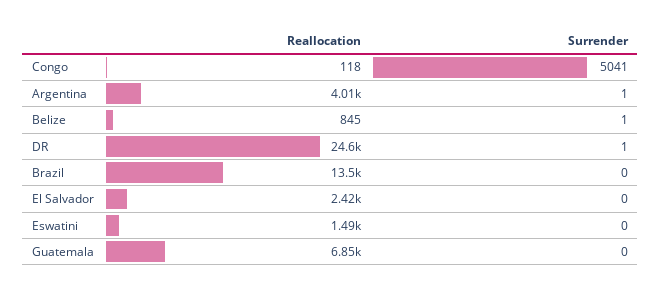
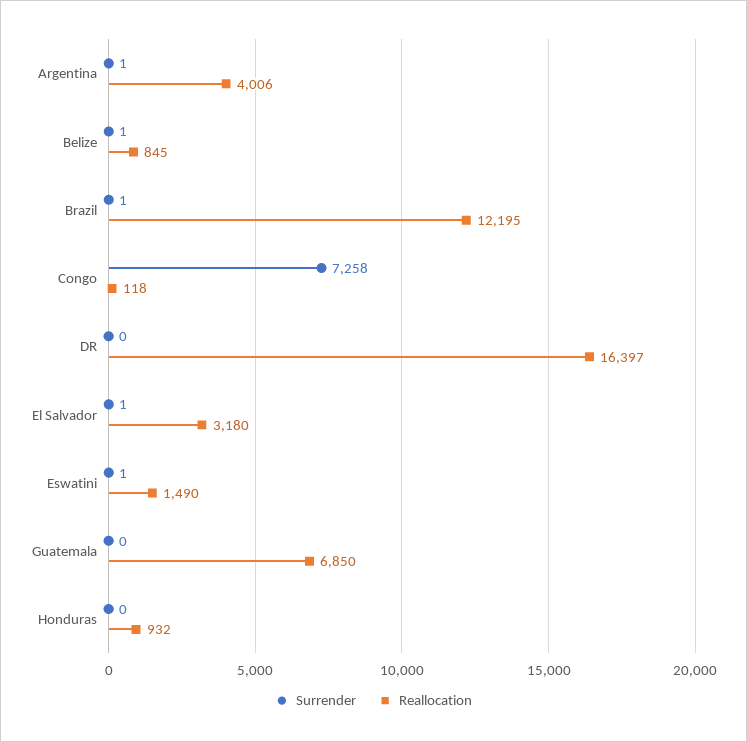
  {
    "Reallocation": {
      "Congo": 118,
      "Argentina": 4006,
      "Belize": 845,
-     "DR": 24600,
+     "DR": 16397,
-     "Brazil": 13500,
+     "Brazil": 12195,
-     "El Salvador": 2420,
+     "El Salvador": 3180,
      "Eswatini": 1490,
-     "Guatemala": 6850
+     "Guatemala": 6850,
+     "Honduras": 932
    },
    "Surrender": {
-     "Congo": 5041,
+     "Congo": 7258,
      "Argentina": 1,
      "Belize": 1,
-     "DR": 1,
+     "DR": 0,
-     "Brazil": 0,
+     "Brazil": 1,
-     "El Salvador": 0,
+     "El Salvador": 1,
-     "Eswatini": 0,
+     "Eswatini": 1,
-     "Guatemala": 0
+     "Guatemala": 0,
+     "Honduras": 0
    }
  }

